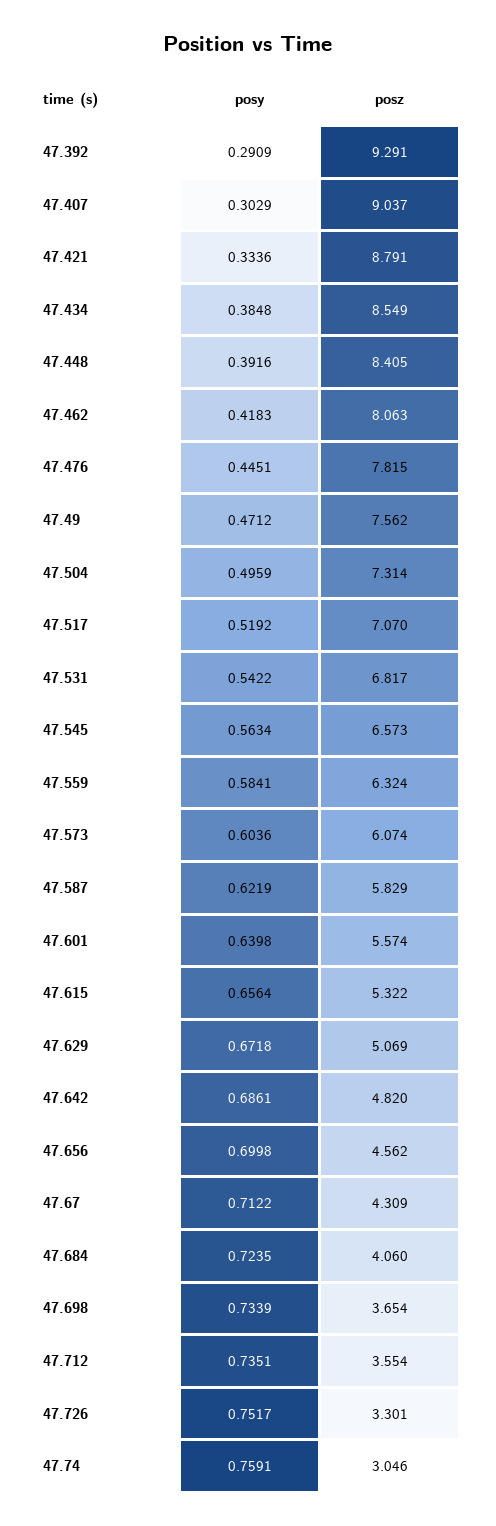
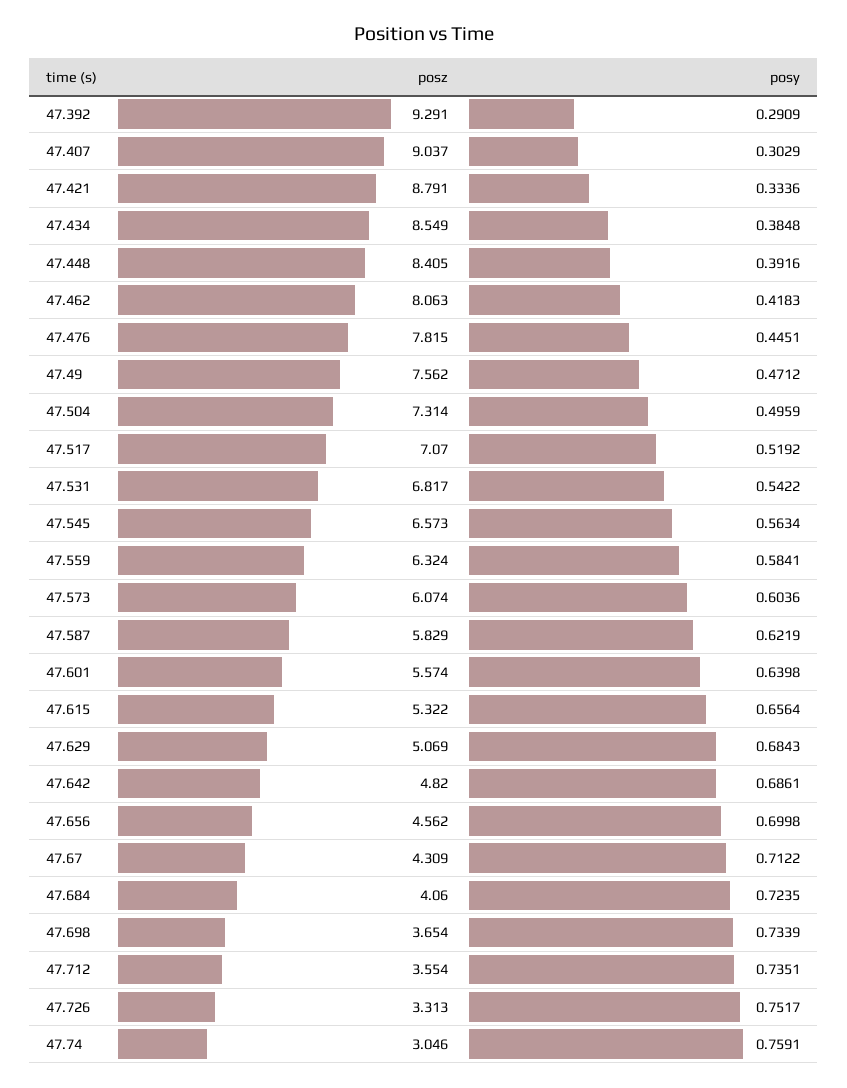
  {
    "posy": {
      "47.392": 0.2909,
      "47.407": 0.3029,
      "47.421": 0.3336,
      "47.434": 0.3848,
      "47.448": 0.3916,
      "47.462": 0.4183,
      "47.476": 0.4451,
      "47.49": 0.4712,
      "47.504": 0.4959,
      "47.517": 0.5192,
      "47.531": 0.5422,
      "47.545": 0.5634,
      "47.559": 0.5841,
      "47.573": 0.6036,
      "47.587": 0.6219,
      "47.601": 0.6398,
      "47.615": 0.6564,
-     "47.629": 0.6718,
+     "47.629": 0.6843,
      "47.642": 0.6861,
      "47.656": 0.6998,
      "47.67": 0.7122,
      "47.684": 0.7235,
      "47.698": 0.7339,
      "47.712": 0.7351,
      "47.726": 0.7517,
      "47.74": 0.7591
    },
    "posz": {
      "47.392": 9.291,
      "47.407": 9.037,
      "47.421": 8.791,
      "47.434": 8.549,
      "47.448": 8.405,
      "47.462": 8.063,
      "47.476": 7.815,
      "47.49": 7.562,
      "47.504": 7.314,
      "47.517": 7.07,
      "47.531": 6.817,
      "47.545": 6.573,
      "47.559": 6.324,
      "47.573": 6.074,
      "47.587": 5.829,
      "47.601": 5.574,
      "47.615": 5.322,
      "47.629": 5.069,
      "47.642": 4.82,
      "47.656": 4.562,
      "47.67": 4.309,
      "47.684": 4.06,
      "47.698": 3.654,
      "47.712": 3.554,
-     "47.726": 3.301,
+     "47.726": 3.313,
      "47.74": 3.046
    }
  }

